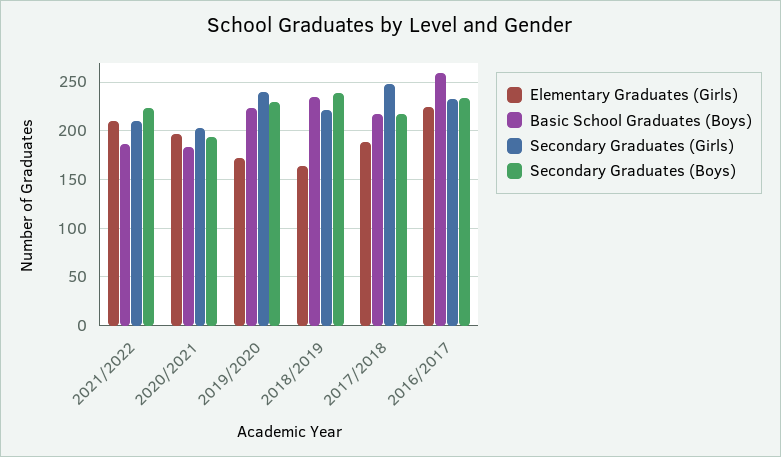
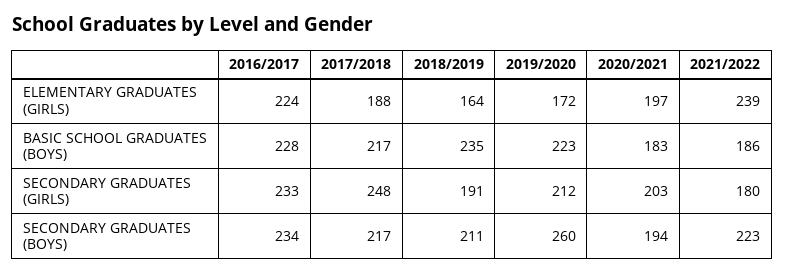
  {
    "Elementary Graduates (Girls)": {
-     "2021/2022": 210,
+     "2021/2022": 239,
      "2020/2021": 197,
      "2019/2020": 172,
      "2018/2019": 164,
      "2017/2018": 188,
      "2016/2017": 224
    },
    "Basic School Graduates (Boys)": {
      "2021/2022": 186,
      "2020/2021": 183,
      "2019/2020": 223,
      "2018/2019": 235,
      "2017/2018": 217,
-     "2016/2017": 260
+     "2016/2017": 228
    },
    "Secondary Graduates (Girls)": {
-     "2021/2022": 210,
+     "2021/2022": 180,
      "2020/2021": 203,
-     "2019/2020": 240,
+     "2019/2020": 212,
-     "2018/2019": 220,
+     "2018/2019": 191,
      "2017/2018": 248,
      "2016/2017": 233
    },
    "Secondary Graduates (Boys)": {
      "2021/2022": 223,
      "2020/2021": 194,
-     "2019/2020": 230,
+     "2019/2020": 260,
-     "2018/2019": 240,
+     "2018/2019": 211,
      "2017/2018": 217,
      "2016/2017": 234
    }
  }

